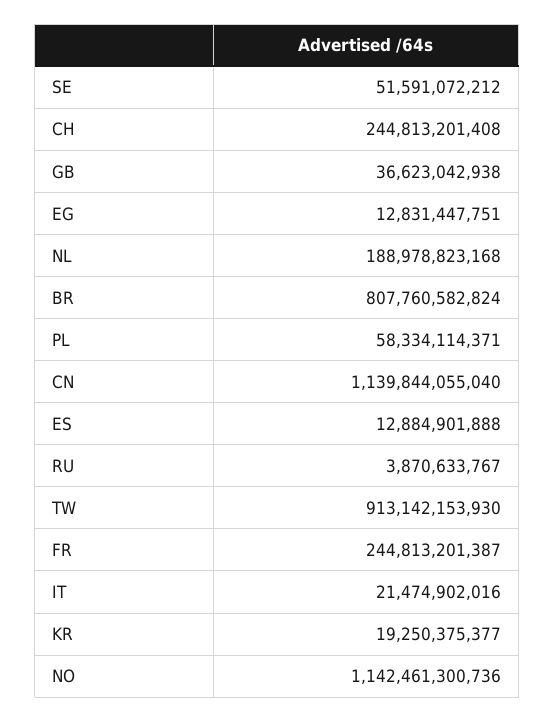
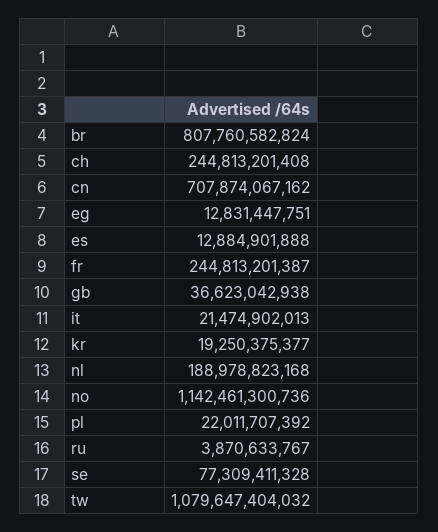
  {
-   "SE": 51591072212,
+   "SE": 77309411328,
    "CH": 244813201408,
    "GB": 36623042938,
    "EG": 12831447751,
    "NL": 188978823168,
    "BR": 807760582824,
-   "PL": 58334114371,
+   "PL": 22011707392,
-   "CN": 1139844055040,
+   "CN": 707874067162,
    "ES": 12884901888,
    "RU": 3870633767,
-   "TW": 913142153930,
+   "TW": 1079647404032,
    "FR": 244813201387,
-   "IT": 21474902016,
+   "IT": 21474902013,
    "KR": 19250375377,
    "NO": 1142461300736
  }

